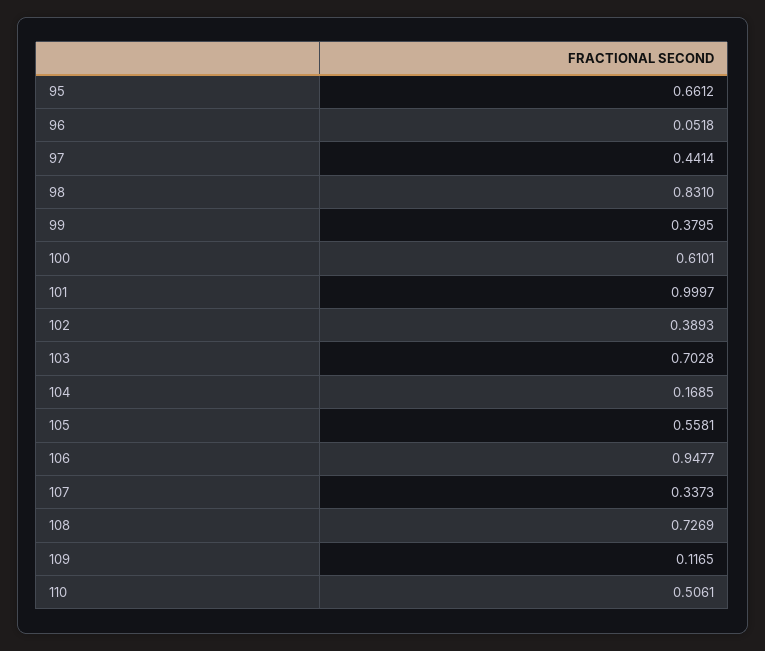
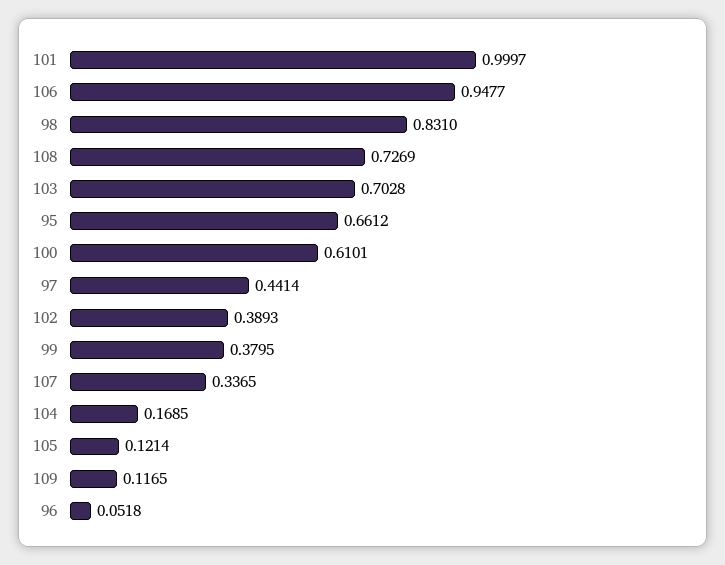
  {
    "95": 0.6612,
    "96": 0.0518,
    "97": 0.4414,
    "98": 0.831,
    "99": 0.3795,
    "100": 0.6101,
    "101": 0.9997,
    "102": 0.3893,
    "103": 0.7028,
    "104": 0.1685,
-   "105": 0.5581,
+   "105": 0.1214,
    "106": 0.9477,
-   "107": 0.3373,
+   "107": 0.3365,
    "108": 0.7269,
-   "109": 0.1165,
+   "109": 0.1165
-   "110": 0.5061
  }

